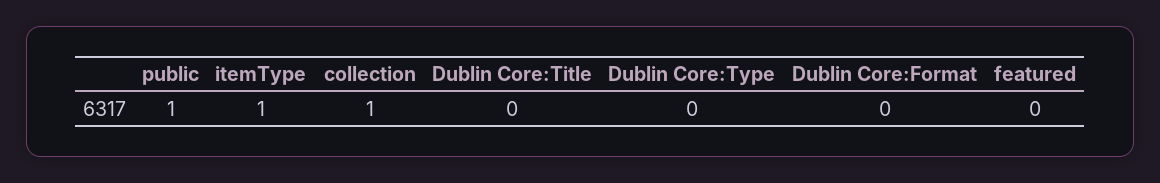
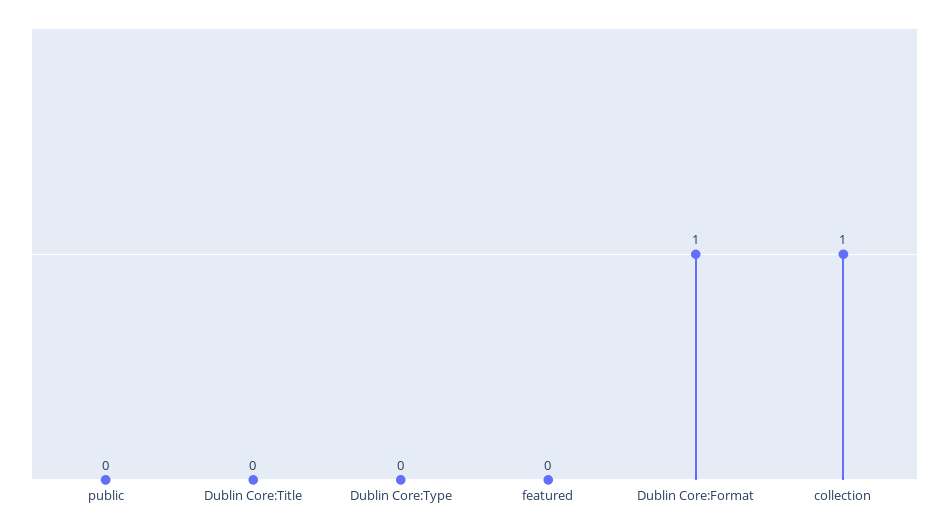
  {
-   "public": 1,
+   "public": 0,
-   "itemType": 1,
    "collection": 1,
    "Dublin Core:Title": 0,
    "Dublin Core:Type": 0,
-   "Dublin Core:Format": 0,
+   "Dublin Core:Format": 1,
    "featured": 0
  }

